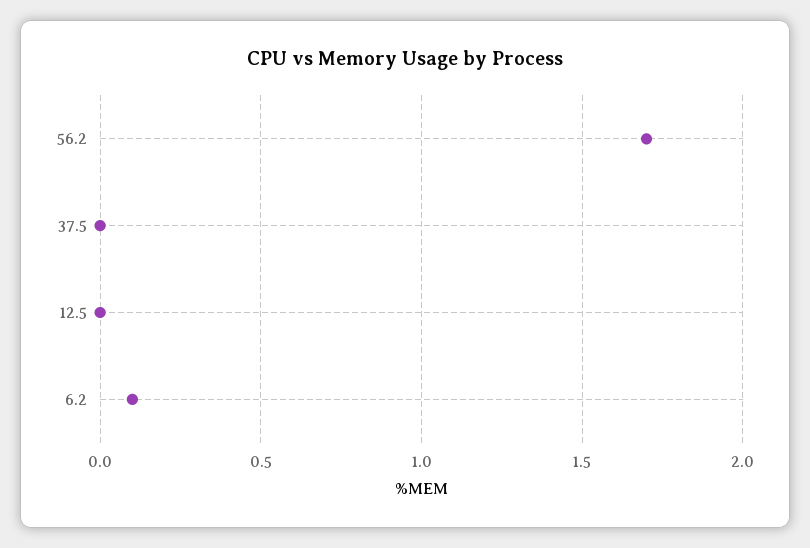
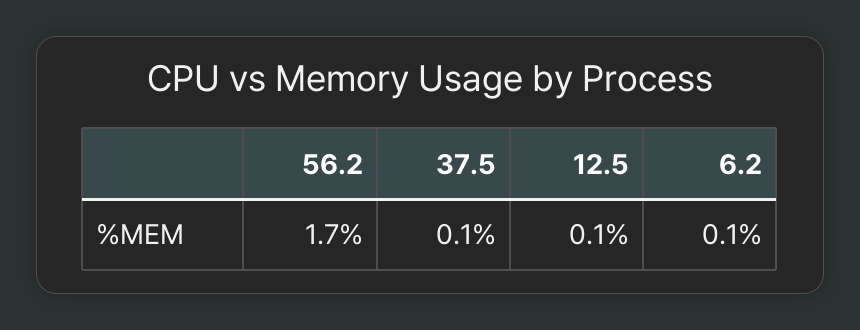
  {
    "56.2": 1.7,
-   "37.5": 0,
+   "37.5": 0.1,
-   "12.5": 0,
+   "12.5": 0.1,
    "6.2": 0.1
  }

